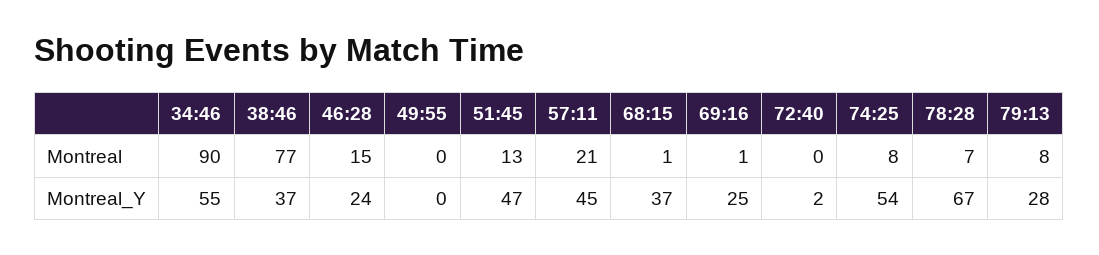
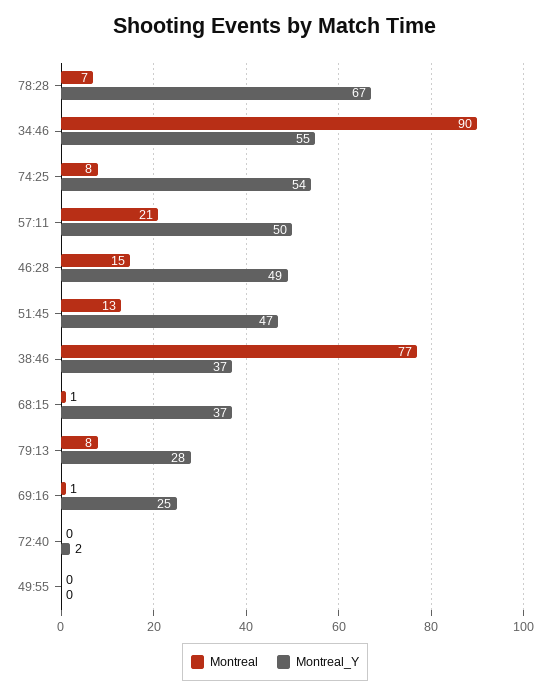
  {
    "Montreal": {
      "34:46": 90,
      "38:46": 77,
      "46:28": 15,
      "49:55": 0,
      "51:45": 13,
      "57:11": 21,
      "68:15": 1,
      "69:16": 1,
      "72:40": 0,
      "74:25": 8,
      "78:28": 7,
      "79:13": 8
    },
    "Montreal_Y": {
      "34:46": 55,
      "38:46": 37,
-     "46:28": 24,
+     "46:28": 49,
      "49:55": 0,
      "51:45": 47,
-     "57:11": 45,
+     "57:11": 50,
      "68:15": 37,
      "69:16": 25,
      "72:40": 2,
      "74:25": 54,
      "78:28": 67,
      "79:13": 28
    }
  }

